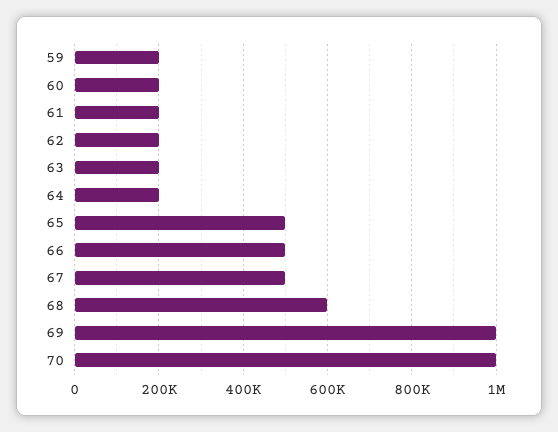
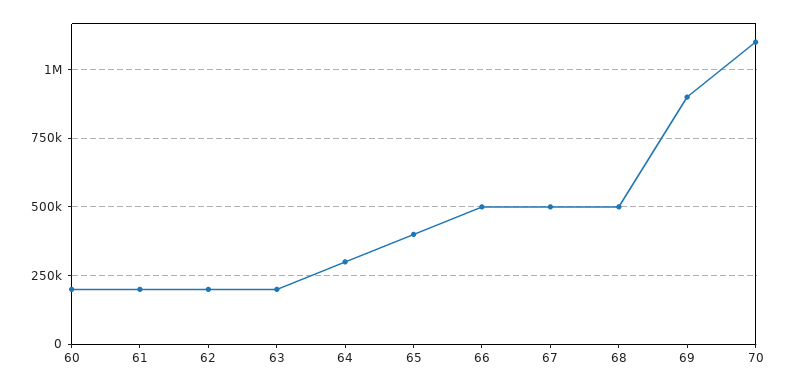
  {
-   "59": 200000,
    "60": 200000,
    "61": 200000,
    "62": 200000,
    "63": 200000,
-   "64": 200000,
+   "64": 300000,
-   "65": 500000,
+   "65": 400000,
    "66": 500000,
    "67": 500000,
-   "68": 600000,
+   "68": 500000,
-   "69": 1000000,
+   "69": 900000,
-   "70": 1000000
+   "70": 1100000
  }

